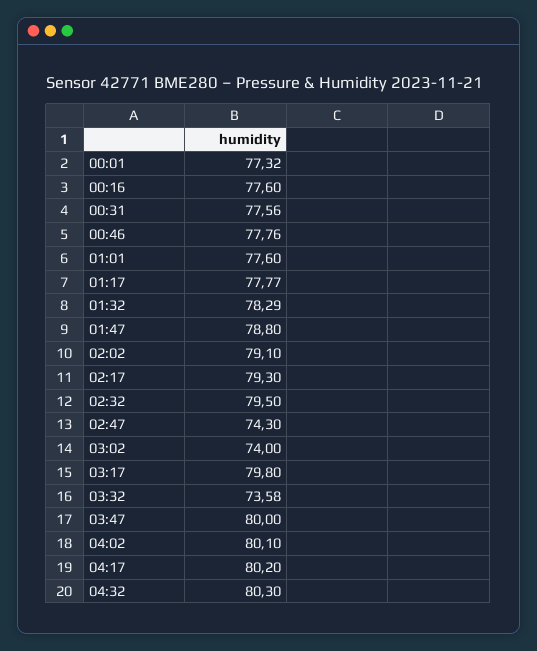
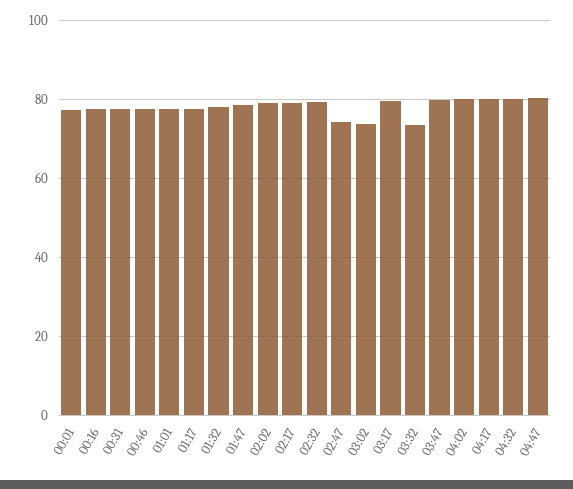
  {
    "00:01": 77.32,
    "00:16": 77.6,
    "00:31": 77.56,
    "00:46": 77.76,
    "01:01": 77.6,
    "01:17": 77.77,
    "01:32": 78.29,
    "01:47": 78.8,
    "02:02": 79.1,
    "02:17": 79.3,
    "02:32": 79.5,
    "02:47": 74.3,
    "03:02": 74,
    "03:17": 79.8,
    "03:32": 73.58,
    "03:47": 80,
    "04:02": 80.1,
    "04:17": 80.2,
-   "04:32": 80.3
+   "04:32": 80.3,
+   "04:47": 80
  }

